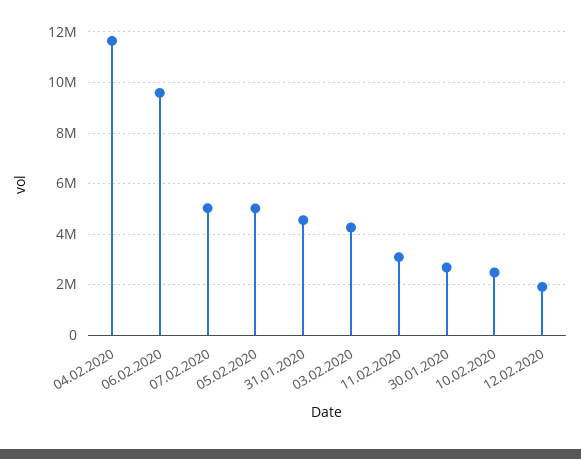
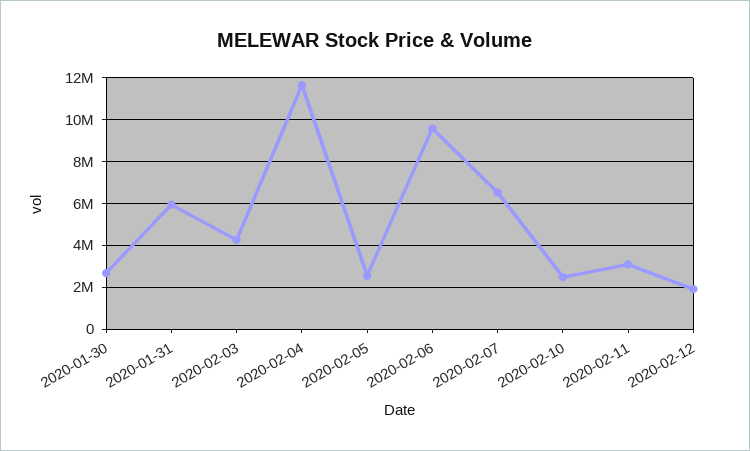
  {
    "04.02.2020": 11750000,
    "06.02.2020": 9500000,
-   "07.02.2020": 5000000,
+   "07.02.2020": 6500000,
-   "05.02.2020": 5000000,
+   "05.02.2020": 2500000,
-   "31.01.2020": 4500000,
+   "31.01.2020": 6000000,
    "03.02.2020": 4250000,
    "11.02.2020": 3000000,
    "30.01.2020": 2750000,
    "10.02.2020": 2500000,
    "12.02.2020": 2000000
  }

